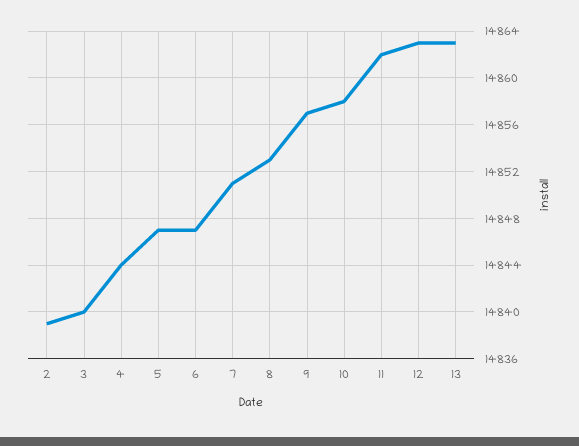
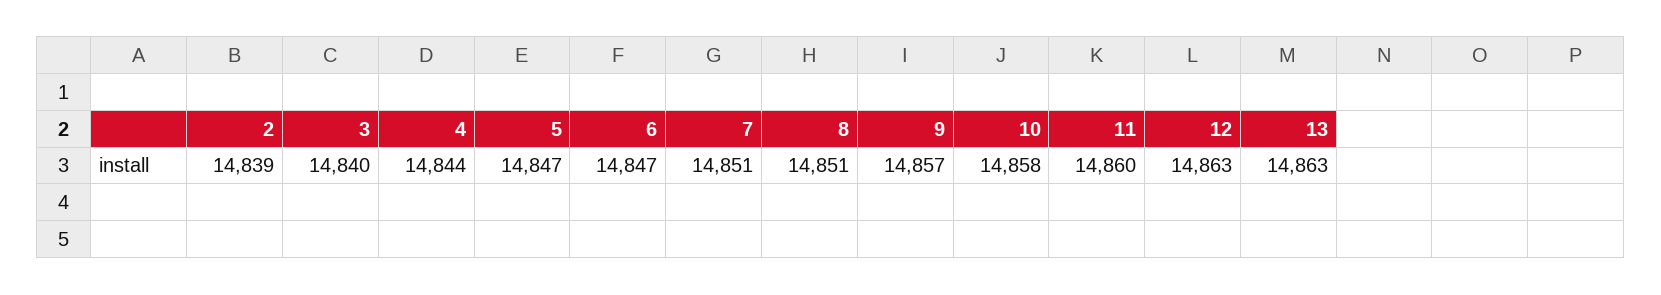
  {
    "2": 14839,
    "3": 14840,
    "4": 14844,
    "5": 14847,
    "6": 14847,
    "7": 14851,
-   "8": 14853,
+   "8": 14851,
    "9": 14857,
    "10": 14858,
-   "11": 14862,
+   "11": 14860,
    "12": 14863,
    "13": 14863
  }

